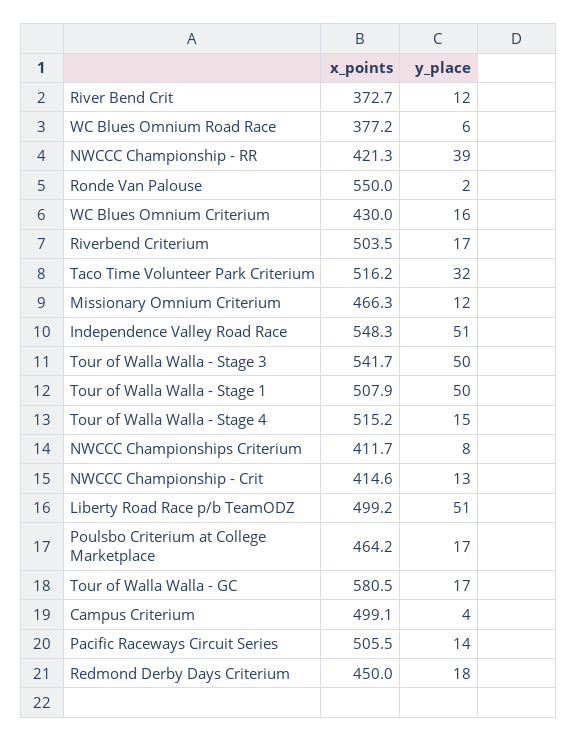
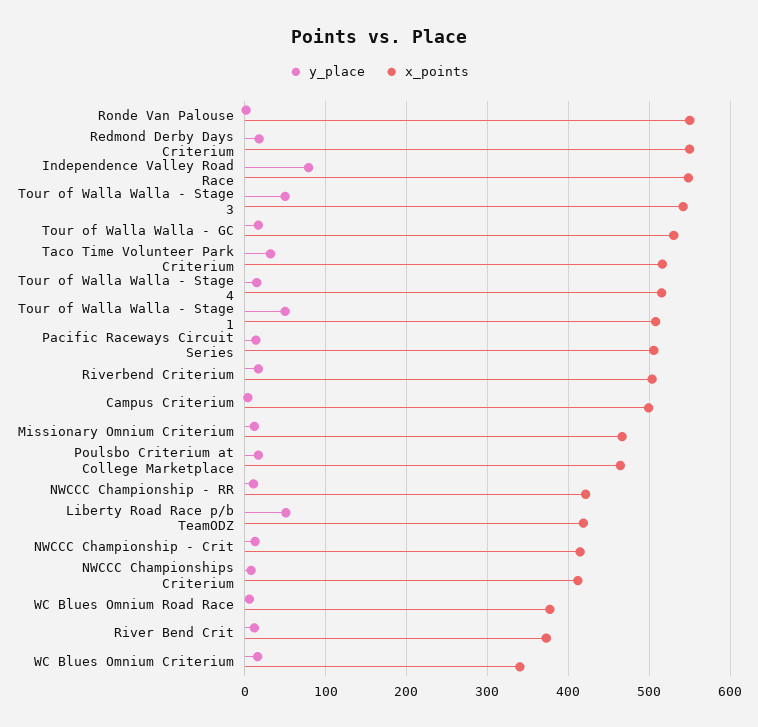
  {
    "x_points": {
      "River Bend Crit": 372.7,
      "WC Blues Omnium Road Race": 377.2,
      "NWCCC Championship - RR": 421.3,
      "Ronde Van Palouse": 550,
-     "WC Blues Omnium Criterium": 430,
+     "WC Blues Omnium Criterium": 340,
      "Riverbend Criterium": 503.5,
      "Taco Time Volunteer Park Criterium": 516.2,
      "Missionary Omnium Criterium": 466.3,
      "Independence Valley Road Race": 548.3,
      "Tour of Walla Walla - Stage 3": 541.7,
      "Tour of Walla Walla - Stage 1": 507.9,
      "Tour of Walla Walla - Stage 4": 515.2,
      "NWCCC Championships Criterium": 411.7,
      "NWCCC Championship - Crit": 414.6,
-     "Liberty Road Race p/b TeamODZ": 499.2,
+     "Liberty Road Race p/b TeamODZ": 420,
      "Poulsbo Criterium at College Marketplace": 464.2,
-     "Tour of Walla Walla - GC": 580.5,
+     "Tour of Walla Walla - GC": 530,
      "Campus Criterium": 499.1,
      "Pacific Raceways Circuit Series": 505.5,
-     "Redmond Derby Days Criterium": 450
+     "Redmond Derby Days Criterium": 550
    },
    "y_place": {
      "River Bend Crit": 12,
      "WC Blues Omnium Road Race": 6,
-     "NWCCC Championship - RR": 39,
+     "NWCCC Championship - RR": 10,
      "Ronde Van Palouse": 2,
      "WC Blues Omnium Criterium": 16,
      "Riverbend Criterium": 17,
      "Taco Time Volunteer Park Criterium": 32,
      "Missionary Omnium Criterium": 12,
-     "Independence Valley Road Race": 51,
+     "Independence Valley Road Race": 80,
      "Tour of Walla Walla - Stage 3": 50,
      "Tour of Walla Walla - Stage 1": 50,
      "Tour of Walla Walla - Stage 4": 15,
      "NWCCC Championships Criterium": 8,
      "NWCCC Championship - Crit": 13,
      "Liberty Road Race p/b TeamODZ": 51,
      "Poulsbo Criterium at College Marketplace": 17,
      "Tour of Walla Walla - GC": 17,
      "Campus Criterium": 4,
      "Pacific Raceways Circuit Series": 14,
      "Redmond Derby Days Criterium": 18
    }
  }

